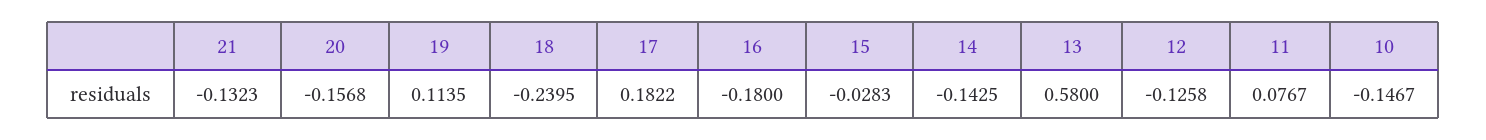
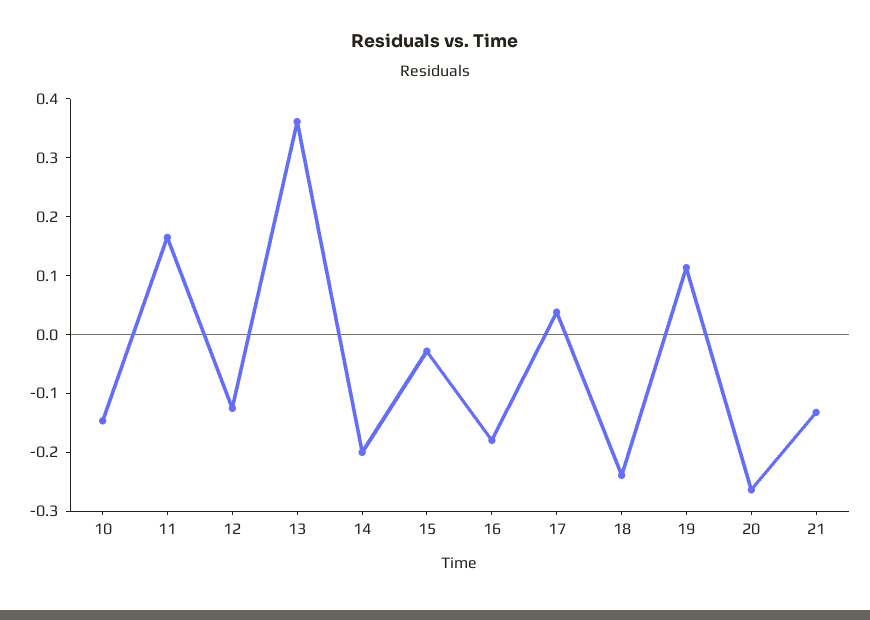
  {
    "21": -0.1323,
-   "20": -0.1568,
+   "20": -0.26,
    "19": 0.1135,
    "18": -0.2395,
-   "17": 0.1822,
+   "17": 0.04,
    "16": -0.18,
    "15": -0.0283,
-   "14": -0.1425,
+   "14": -0.2,
-   "13": 0.58,
+   "13": 0.36,
    "12": -0.1258,
-   "11": 0.0767,
+   "11": 0.16,
    "10": -0.1467
  }

